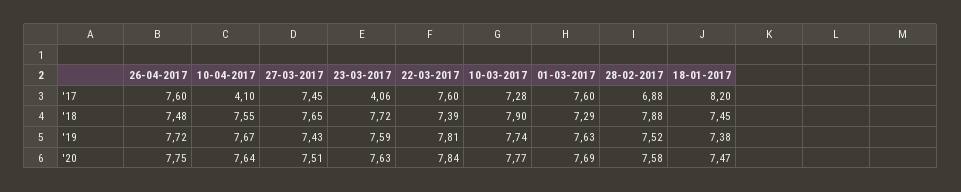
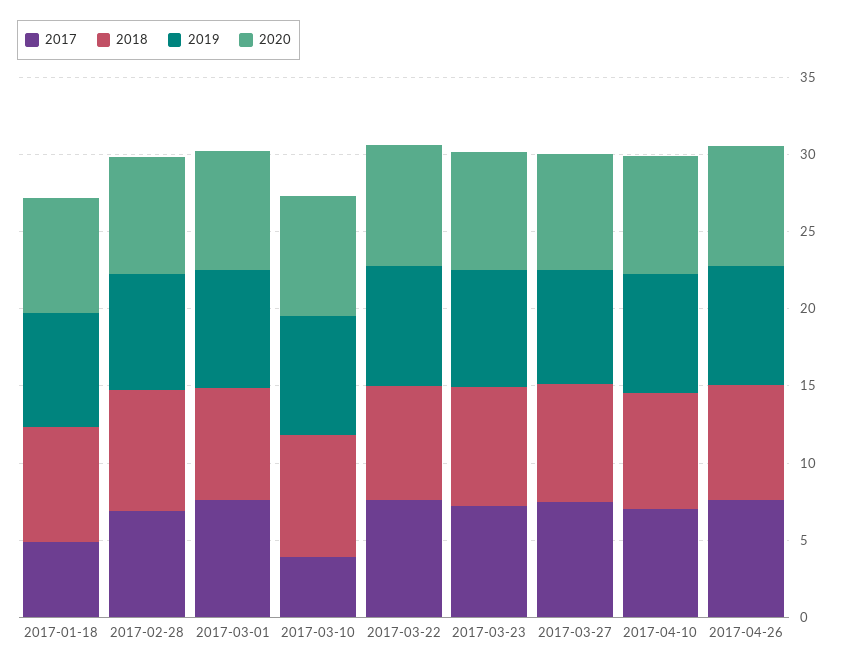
  {
    "'17": {
      "26-04-2017": 7.6,
-     "10-04-2017": 4.1,
+     "10-04-2017": 7,
      "27-03-2017": 7.45,
-     "23-03-2017": 4.06,
+     "23-03-2017": 7,
      "22-03-2017": 7.6,
-     "10-03-2017": 7.28,
+     "10-03-2017": 4,
      "01-03-2017": 7.6,
      "28-02-2017": 6.88,
-     "18-01-2017": 8.2
+     "18-01-2017": 5
    },
    "'18": {
      "26-04-2017": 7.48,
      "10-04-2017": 7.55,
      "27-03-2017": 7.65,
      "23-03-2017": 7.72,
      "22-03-2017": 7.39,
      "10-03-2017": 7.9,
      "01-03-2017": 7.29,
      "28-02-2017": 7.88,
      "18-01-2017": 7.45
    },
    "'19": {
      "26-04-2017": 7.72,
      "10-04-2017": 7.67,
      "27-03-2017": 7.43,
      "23-03-2017": 7.59,
      "22-03-2017": 7.81,
      "10-03-2017": 7.74,
      "01-03-2017": 7.63,
      "28-02-2017": 7.52,
      "18-01-2017": 7.38
    },
    "'20": {
      "26-04-2017": 7.75,
      "10-04-2017": 7.64,
      "27-03-2017": 7.51,
      "23-03-2017": 7.63,
      "22-03-2017": 7.84,
      "10-03-2017": 7.77,
      "01-03-2017": 7.69,
      "28-02-2017": 7.58,
      "18-01-2017": 7.47
    }
  }

